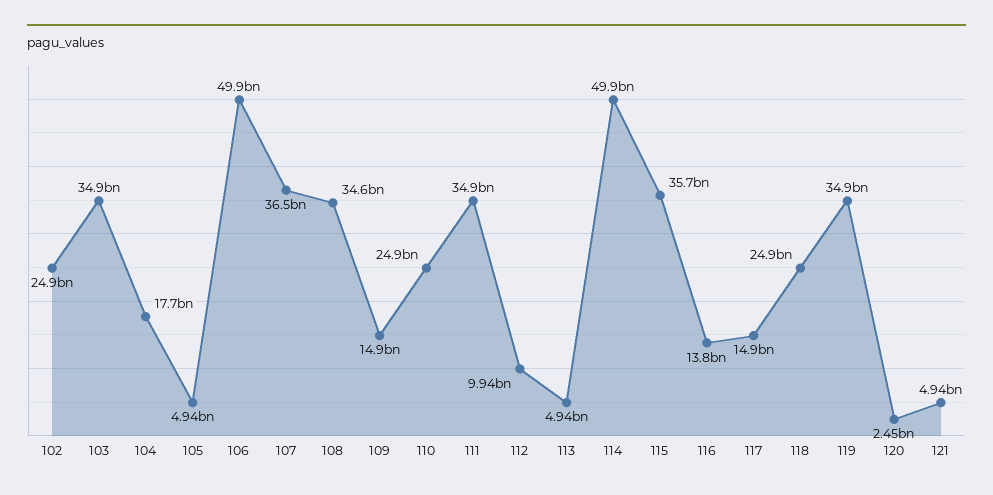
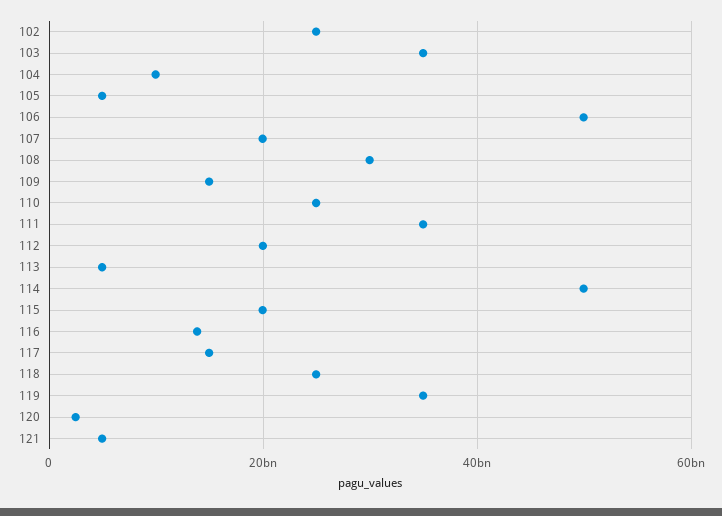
  {
    "102": 24900000000,
    "103": 34900000000,
-   "104": 17700000000,
+   "104": 10000000000,
    "105": 4940000000,
    "106": 49900000000,
-   "107": 36500000000,
+   "107": 20000000000,
-   "108": 34600000000,
+   "108": 30000000000,
    "109": 14900000000,
    "110": 24900000000,
    "111": 34900000000,
-   "112": 9940000000,
+   "112": 20000000000,
    "113": 4940000000,
    "114": 49900000000,
-   "115": 35700000000,
+   "115": 20000000000,
    "116": 13800000000,
    "117": 14900000000,
    "118": 24900000000,
    "119": 34900000000,
    "120": 2450000000,
    "121": 4940000000
  }

